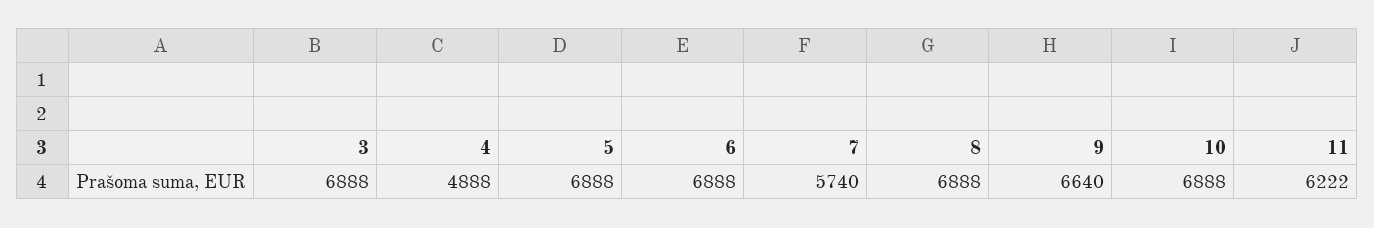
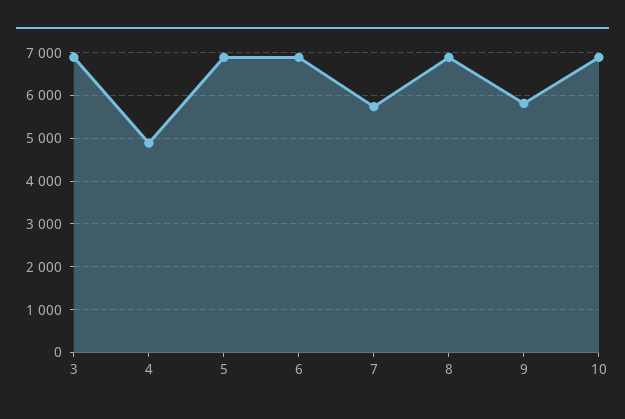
  {
    "3": 6888,
    "4": 4888,
    "5": 6888,
    "6": 6888,
    "7": 5740,
    "8": 6888,
-   "9": 6640,
+   "9": 5800,
-   "10": 6888,
+   "10": 6888
-   "11": 6222
  }

